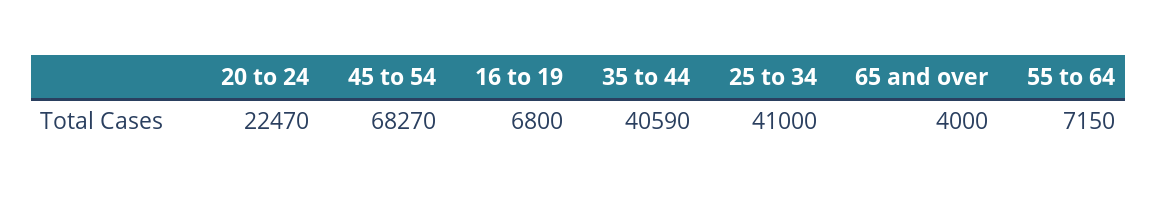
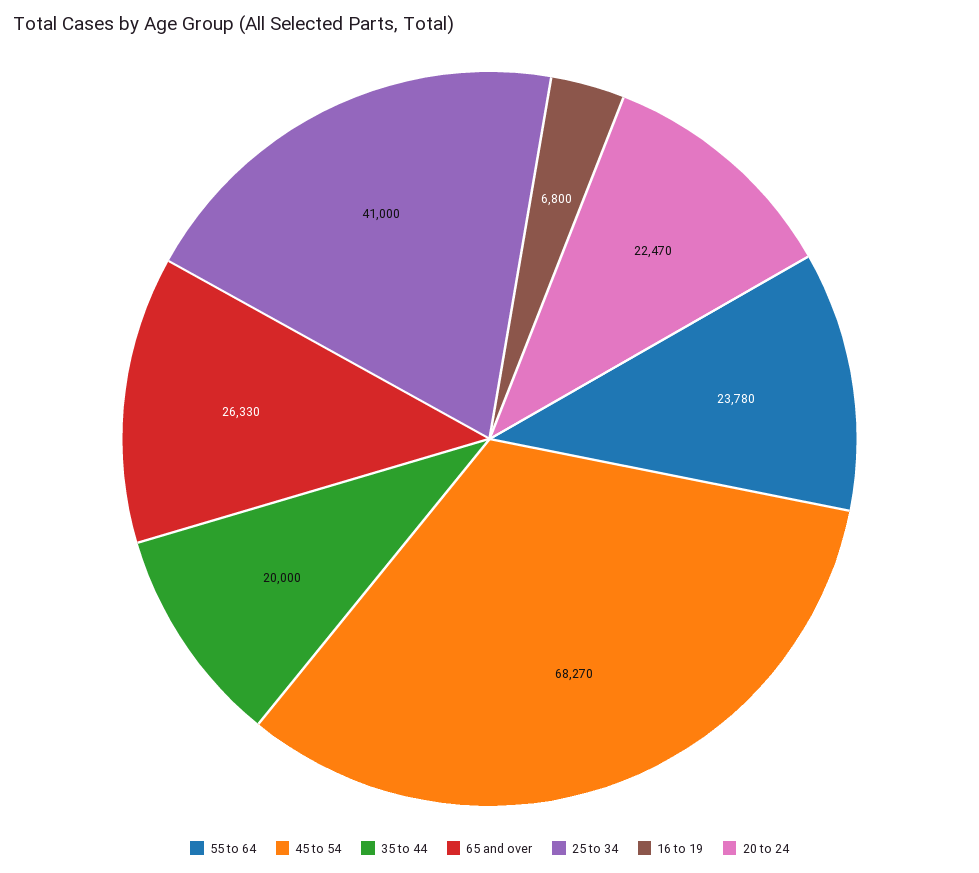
  {
    "20 to 24": 22470,
    "45 to 54": 68270,
    "16 to 19": 6800,
-   "35 to 44": 40590,
+   "35 to 44": 20000,
    "25 to 34": 41000,
-   "65 and over": 4000,
+   "65 and over": 26330,
-   "55 to 64": 7150
+   "55 to 64": 23780
  }

